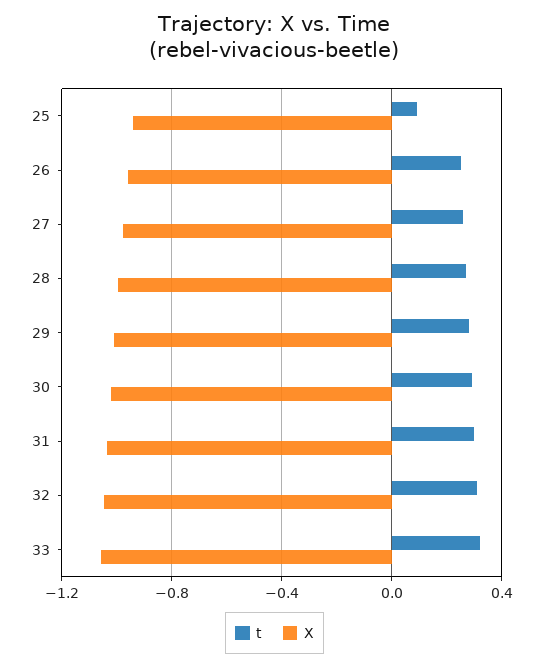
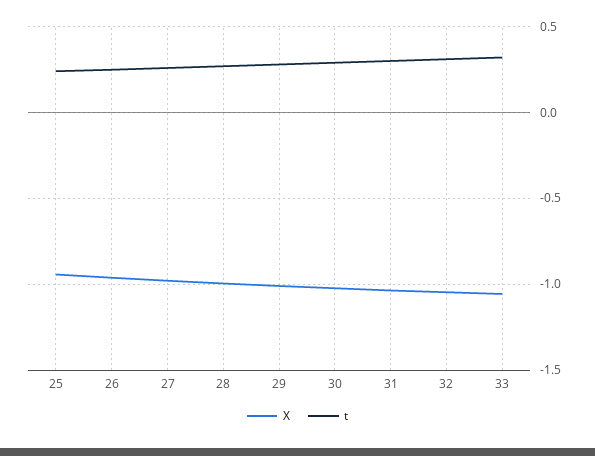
  {
    "t": {
-     "25": 0.1,
+     "25": 0.25,
      "26": 0.25,
      "27": 0.25,
      "28": 0.25,
      "29": 0.3,
      "30": 0.3,
      "31": 0.3,
      "32": 0.3,
      "33": 0.3
    },
    "X": {
      "25": -0.95,
      "26": -0.95,
      "27": -1,
      "28": -1,
      "29": -1,
      "30": -1,
      "31": -1.05,
      "32": -1.05,
      "33": -1.05
    }
  }

